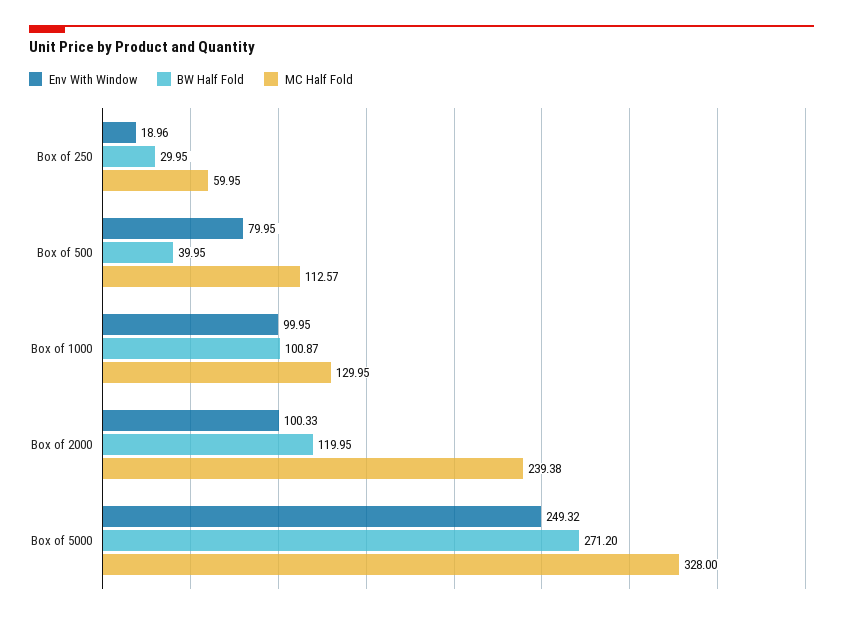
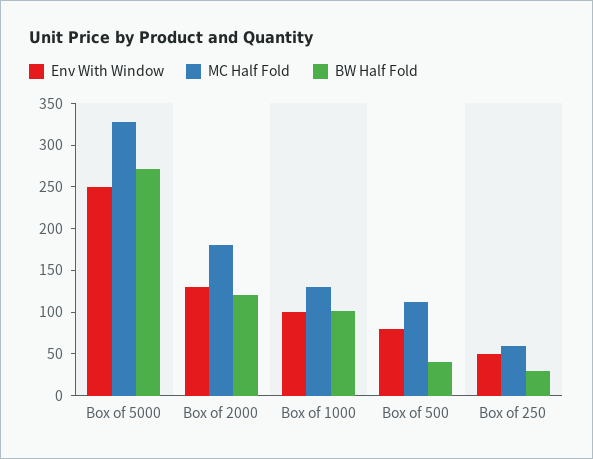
  {
    "Env With Window": {
-     "Box of 250": 18.96,
+     "Box of 250": 50,
      "Box of 500": 79.95,
      "Box of 1000": 99.95,
-     "Box of 2000": 100.33,
+     "Box of 2000": 130,
      "Box of 5000": 249.32
    },
    "BW Half Fold": {
      "Box of 250": 29.95,
      "Box of 500": 39.95,
      "Box of 1000": 100.87,
      "Box of 2000": 119.95,
      "Box of 5000": 271.2
    },
    "MC Half Fold": {
      "Box of 250": 59.95,
      "Box of 500": 112.57,
      "Box of 1000": 129.95,
-     "Box of 2000": 239.38,
+     "Box of 2000": 180,
      "Box of 5000": 328
    }
  }

